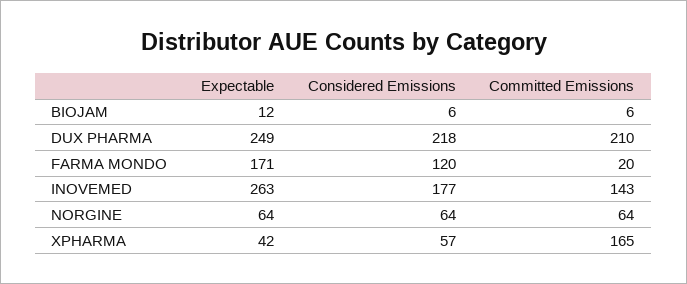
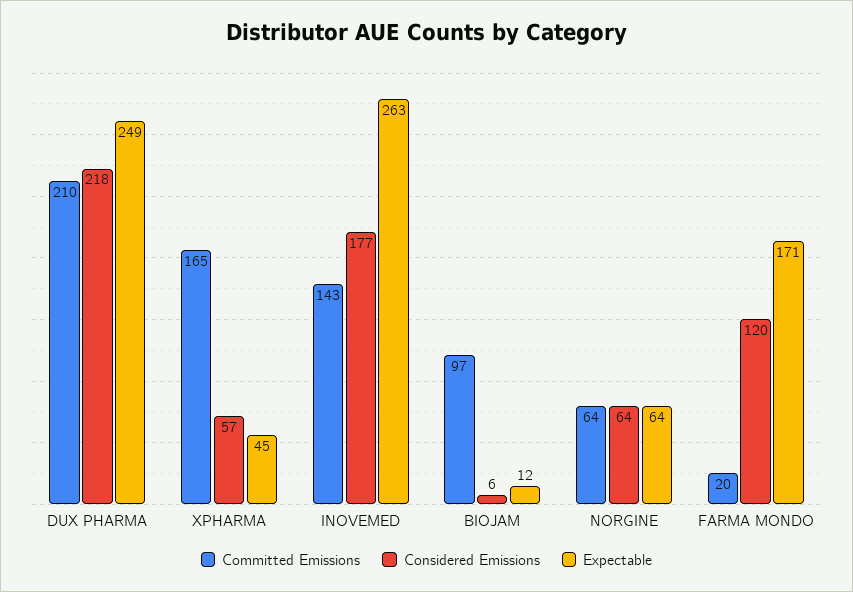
  {
    "Expectable": {
      "BIOJAM": 12,
      "DUX PHARMA": 249,
      "FARMA MONDO": 171,
      "INOVEMED": 263,
      "NORGINE": 64,
-     "XPHARMA": 42
+     "XPHARMA": 45
    },
    "Considered Emissions": {
      "BIOJAM": 6,
      "DUX PHARMA": 218,
      "FARMA MONDO": 120,
      "INOVEMED": 177,
      "NORGINE": 64,
      "XPHARMA": 57
    },
    "Committed Emissions": {
-     "BIOJAM": 6,
+     "BIOJAM": 97,
      "DUX PHARMA": 210,
      "FARMA MONDO": 20,
      "INOVEMED": 143,
      "NORGINE": 64,
      "XPHARMA": 165
    }
  }

